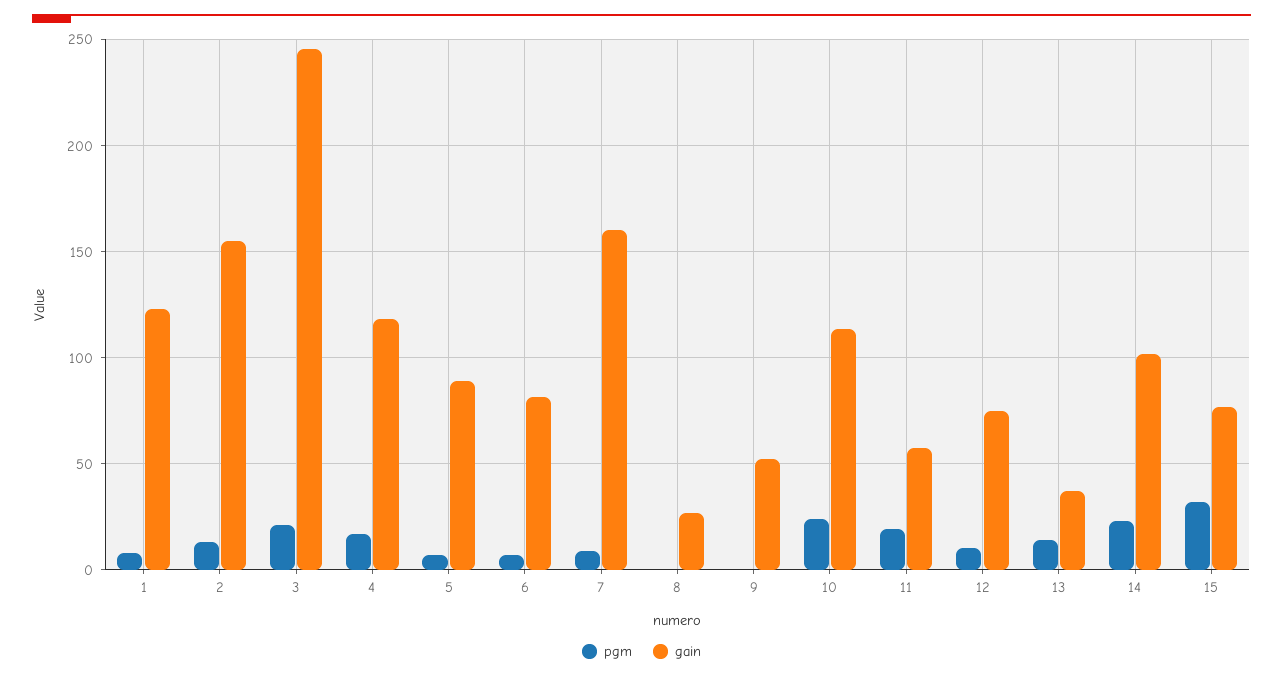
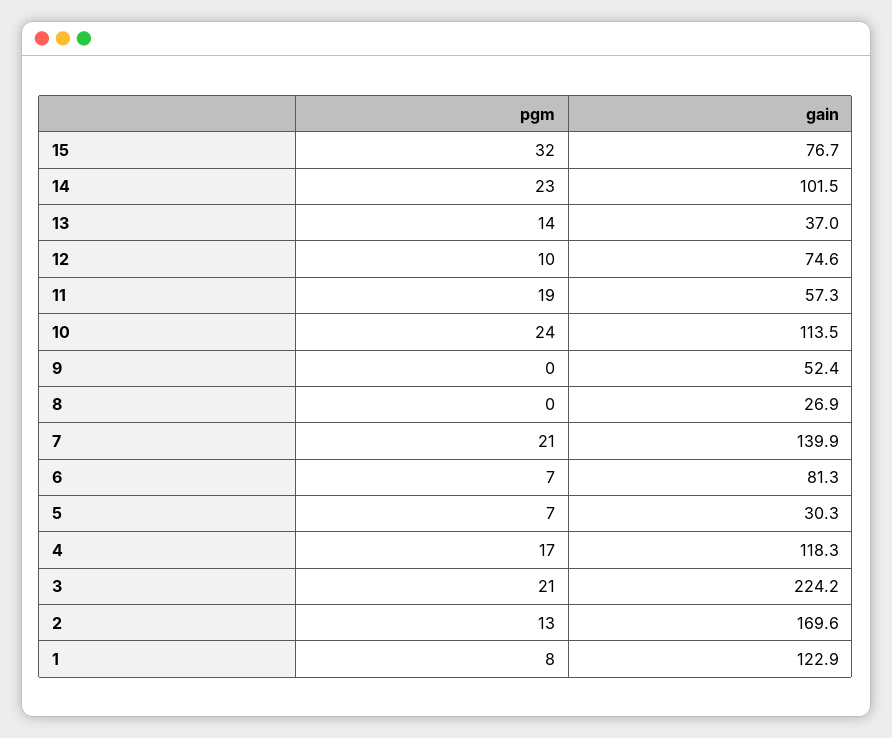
  {
    "pgm": {
      "1": 8,
      "2": 13,
      "3": 21,
      "4": 17,
      "5": 7,
      "6": 7,
-     "7": 10,
+     "7": 21,
      "8": 0,
      "9": 0,
      "10": 24,
      "11": 19,
      "12": 10,
      "13": 14,
      "14": 23,
      "15": 32
    },
    "gain": {
      "1": 122.9,
-     "2": 155,
+     "2": 169.6,
-     "3": 245,
+     "3": 224.2,
      "4": 118.3,
-     "5": 90,
+     "5": 30.3,
      "6": 81.3,
-     "7": 160,
+     "7": 139.9,
      "8": 26.9,
      "9": 52.4,
      "10": 113.5,
      "11": 57.3,
      "12": 74.6,
      "13": 37,
      "14": 101.5,
      "15": 76.7
    }
  }

